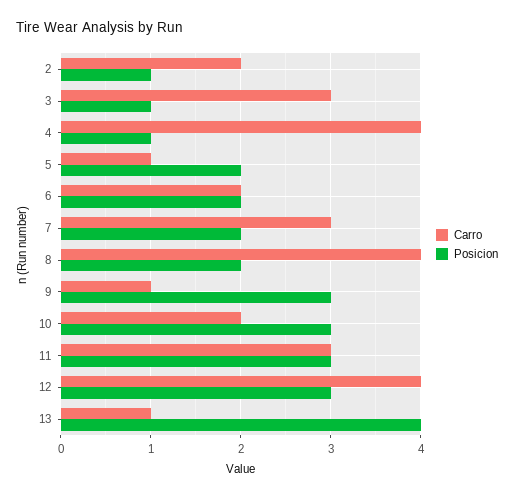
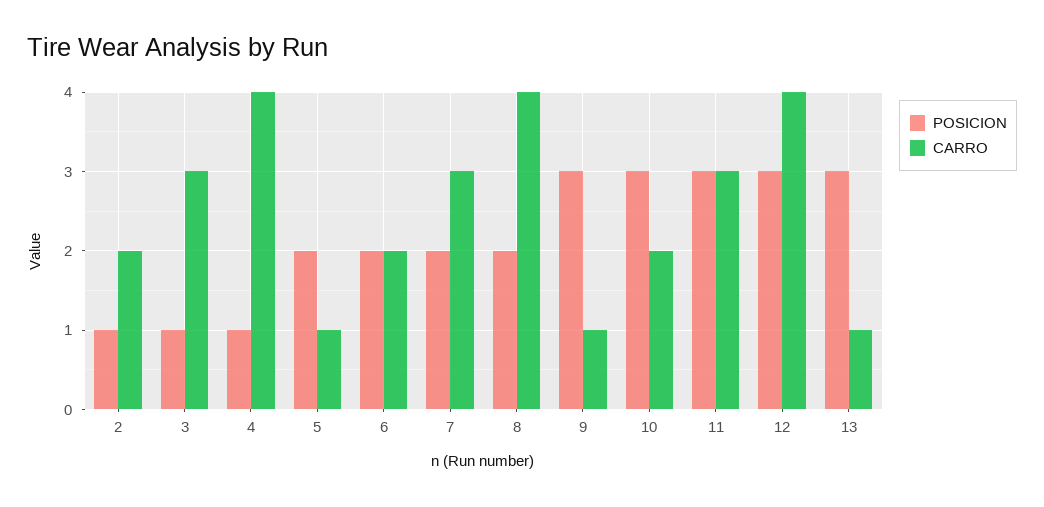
  {
    "Carro": {
      "2": 2,
      "3": 3,
      "4": 4,
      "5": 1,
      "6": 2,
      "7": 3,
      "8": 4,
      "9": 1,
      "10": 2,
      "11": 3,
      "12": 4,
      "13": 1
    },
    "Posicion": {
      "2": 1,
      "3": 1,
      "4": 1,
      "5": 2,
      "6": 2,
      "7": 2,
      "8": 2,
      "9": 3,
      "10": 3,
      "11": 3,
      "12": 3,
-     "13": 4
+     "13": 3
    }
  }

